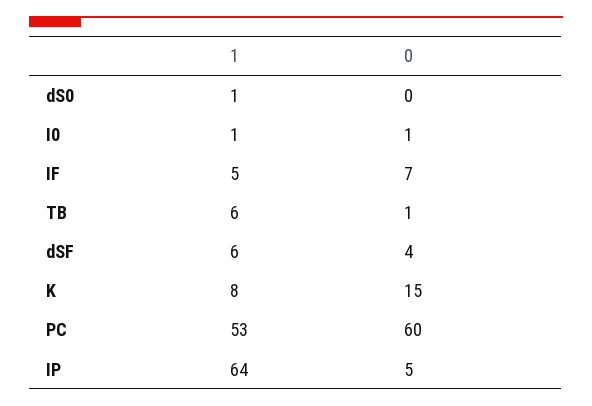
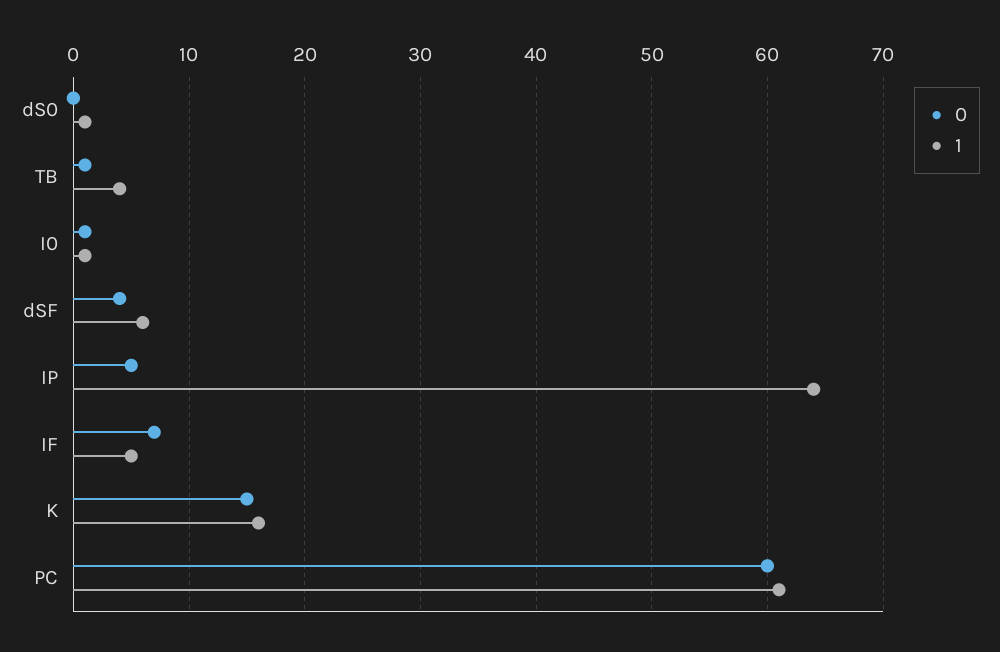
  {
    "1": {
      "dS0": 1,
      "I0": 1,
      "IF": 5,
-     "TB": 6,
+     "TB": 4,
      "dSF": 6,
-     "K": 8,
+     "K": 16,
-     "PC": 53,
+     "PC": 61,
      "IP": 64
    },
    "0": {
      "dS0": 0,
      "I0": 1,
      "IF": 7,
      "TB": 1,
      "dSF": 4,
      "K": 15,
      "PC": 60,
      "IP": 5
    }
  }

